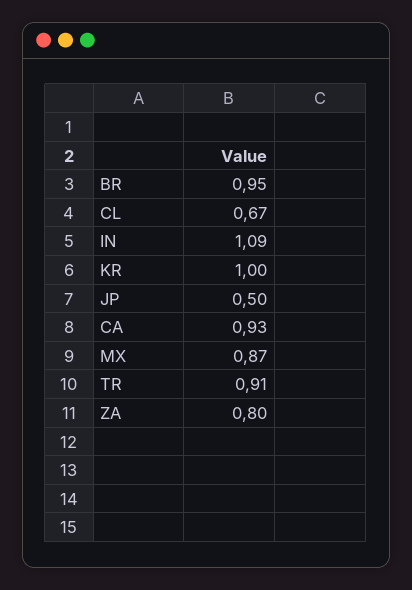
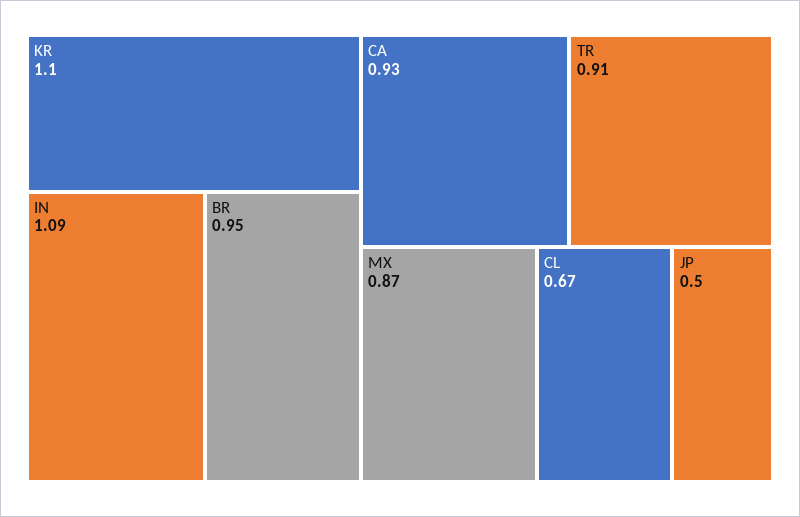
  {
    "BR": 0.95,
    "CL": 0.67,
    "IN": 1.09,
-   "KR": 1,
+   "KR": 1.1,
    "JP": 0.5,
    "CA": 0.93,
    "MX": 0.87,
-   "TR": 0.91,
+   "TR": 0.91
-   "ZA": 0.8
  }

